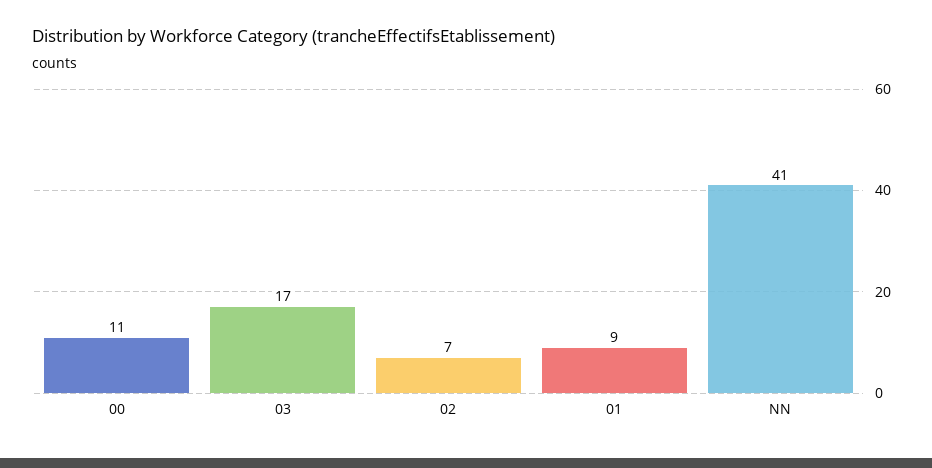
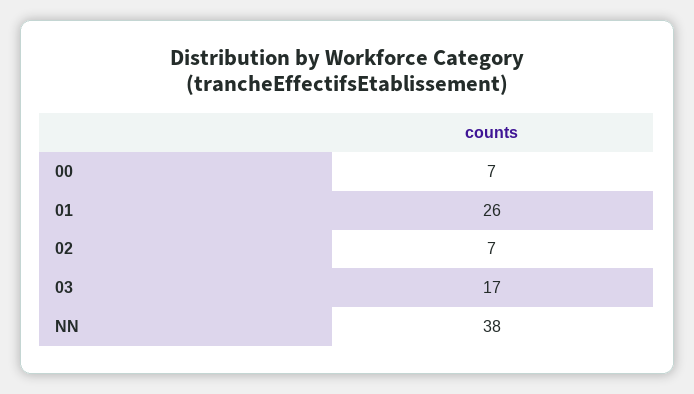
  {
-   "00": 11,
+   "00": 7,
    "03": 17,
    "02": 7,
-   "01": 9,
+   "01": 26,
-   "NN": 41
+   "NN": 38
  }

